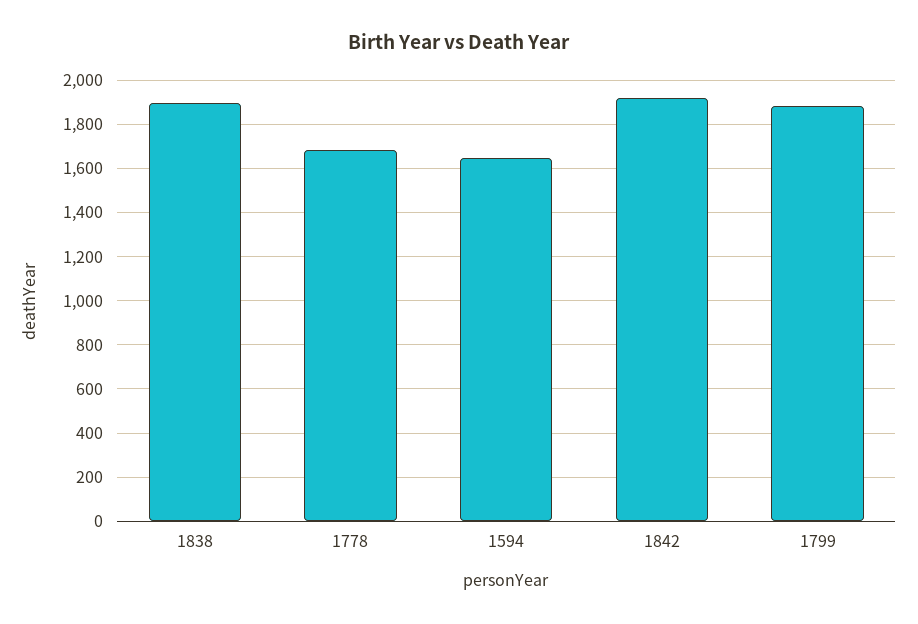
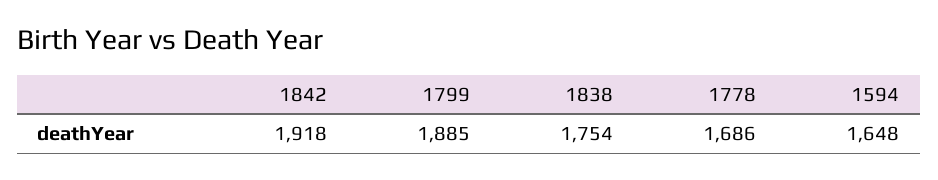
  {
-   "1838": 1900,
+   "1838": 1754,
    "1778": 1686,
    "1594": 1648,
    "1842": 1918,
    "1799": 1885
  }

